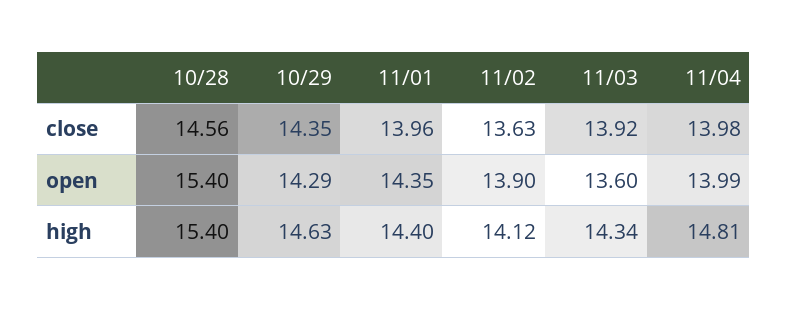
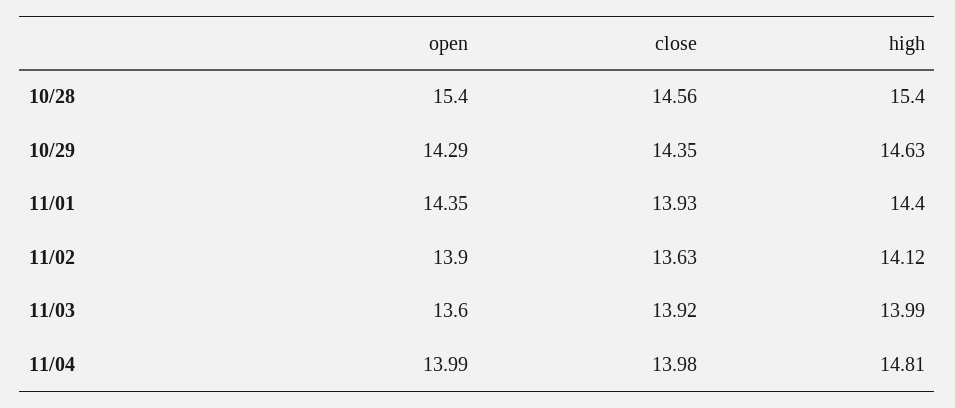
  {
    "10/28": {
      "close": 14.56,
      "open": 15.4,
      "high": 15.4
    },
    "10/29": {
      "close": 14.35,
      "open": 14.29,
      "high": 14.63
    },
    "11/01": {
-     "close": 13.96,
+     "close": 13.93,
      "open": 14.35,
      "high": 14.4
    },
    "11/02": {
      "close": 13.63,
      "open": 13.9,
      "high": 14.12
    },
    "11/03": {
      "close": 13.92,
      "open": 13.6,
-     "high": 14.34
+     "high": 13.99
    },
    "11/04": {
      "close": 13.98,
      "open": 13.99,
      "high": 14.81
    }
  }

